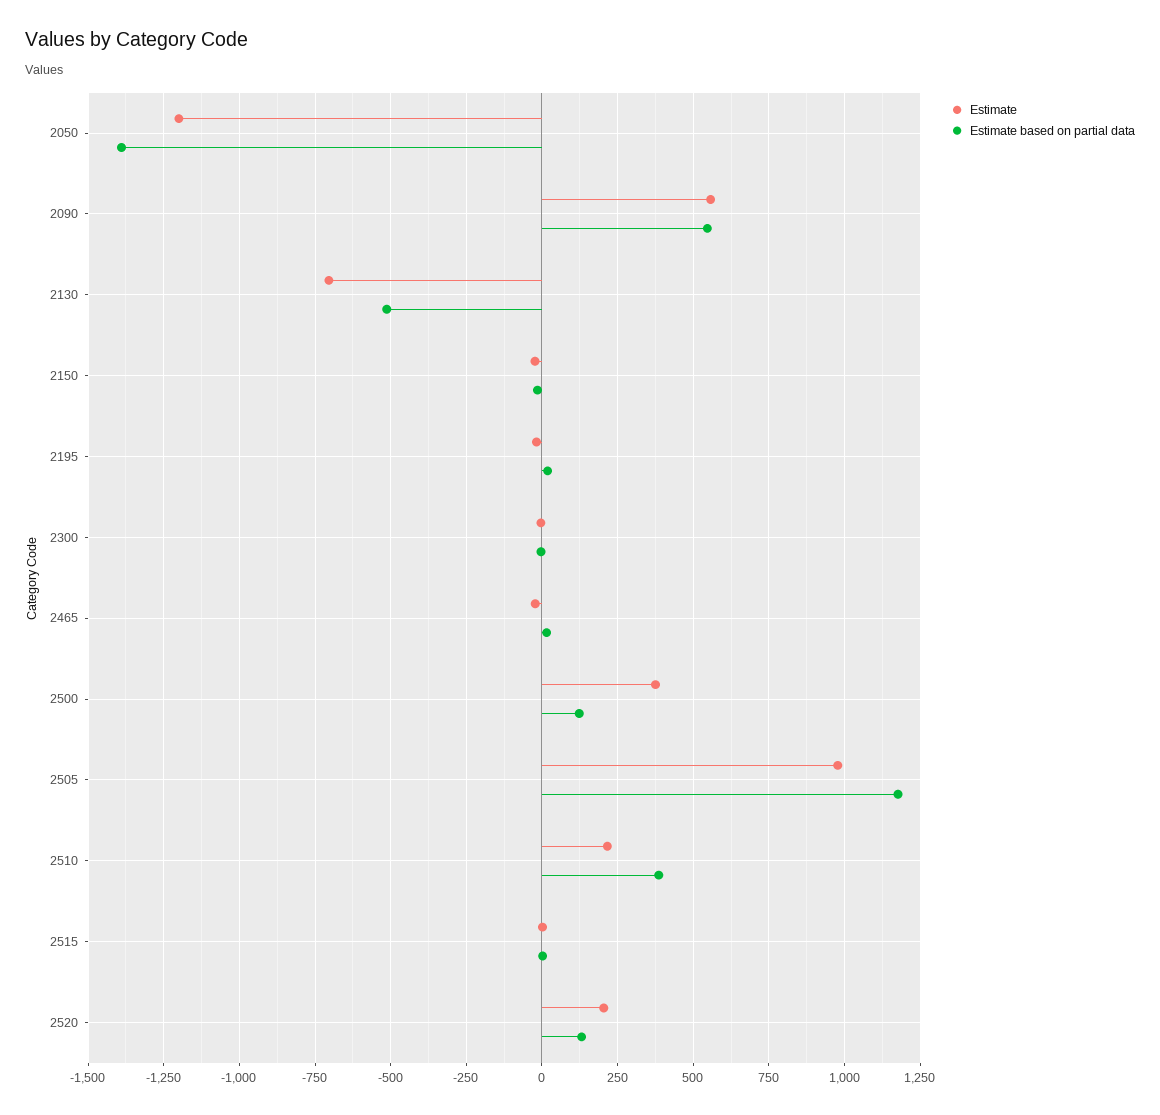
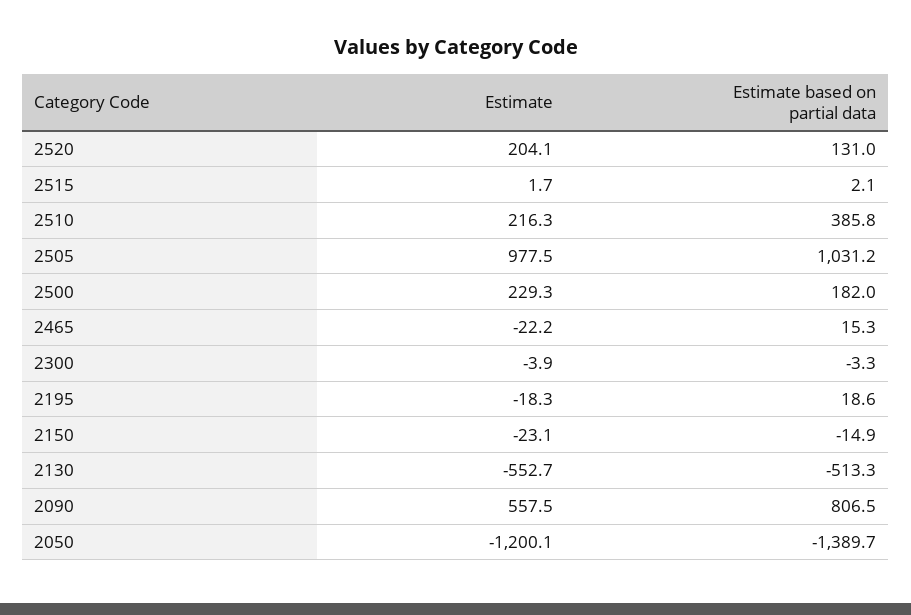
  {
    "Estimate": {
      "2050": -1200.1,
      "2090": 557.5,
-     "2130": -700,
+     "2130": -552.7,
      "2150": -23.1,
      "2195": -18.3,
      "2300": -3.9,
      "2465": -22.2,
-     "2500": 375,
+     "2500": 229.3,
      "2505": 977.5,
      "2510": 216.3,
      "2515": 1.7,
      "2520": 204.1
    },
    "Estimate based on partial data": {
      "2050": -1389.7,
-     "2090": 550,
+     "2090": 806.5,
      "2130": -513.3,
      "2150": -14.9,
      "2195": 18.6,
      "2300": -3.3,
      "2465": 15.3,
-     "2500": 125,
+     "2500": 182,
-     "2505": 1175,
+     "2505": 1031.2,
      "2510": 385.8,
      "2515": 2.1,
      "2520": 131
    }
  }

